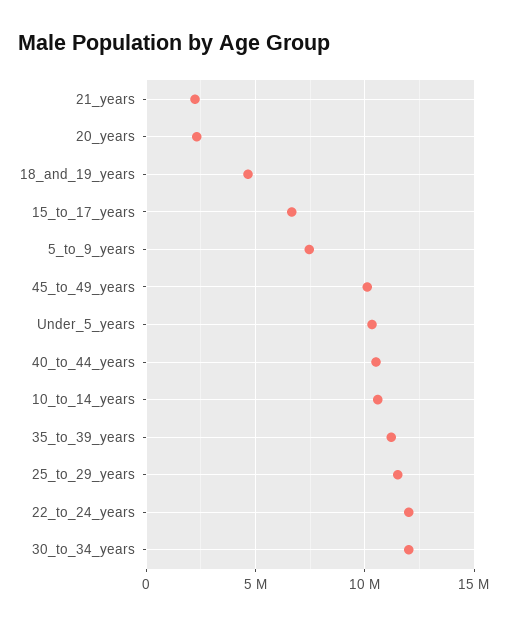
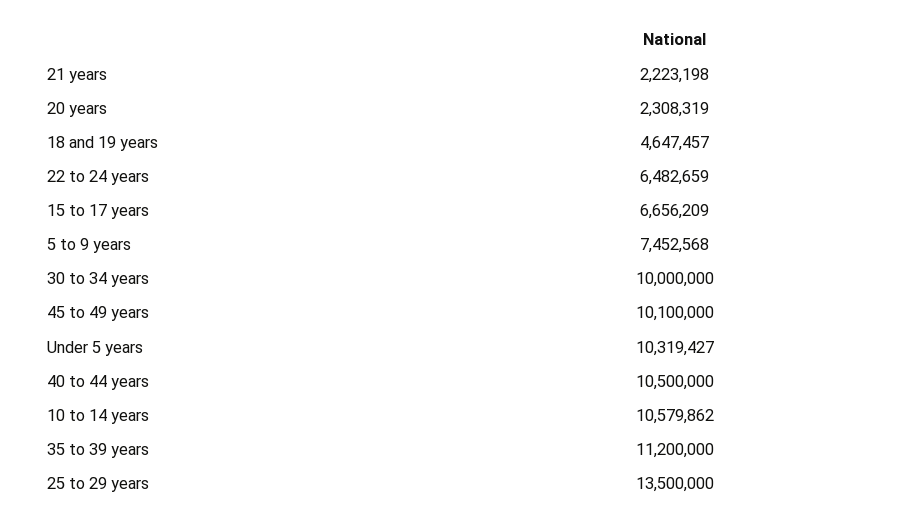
  {
    "21_years": 2223198,
    "20_years": 2308319,
    "18_and_19_years": 4647457,
    "15_to_17_years": 6656209,
    "5_to_9_years": 7452568,
    "45_to_49_years": 10100000,
    "Under_5_years": 10319427,
    "40_to_44_years": 10500000,
    "10_to_14_years": 10579862,
    "35_to_39_years": 11200000,
-   "25_to_29_years": 11500000,
+   "25_to_29_years": 13500000,
-   "22_to_24_years": 12000000,
+   "22_to_24_years": 6482659,
-   "30_to_34_years": 12000000
+   "30_to_34_years": 10000000
  }

